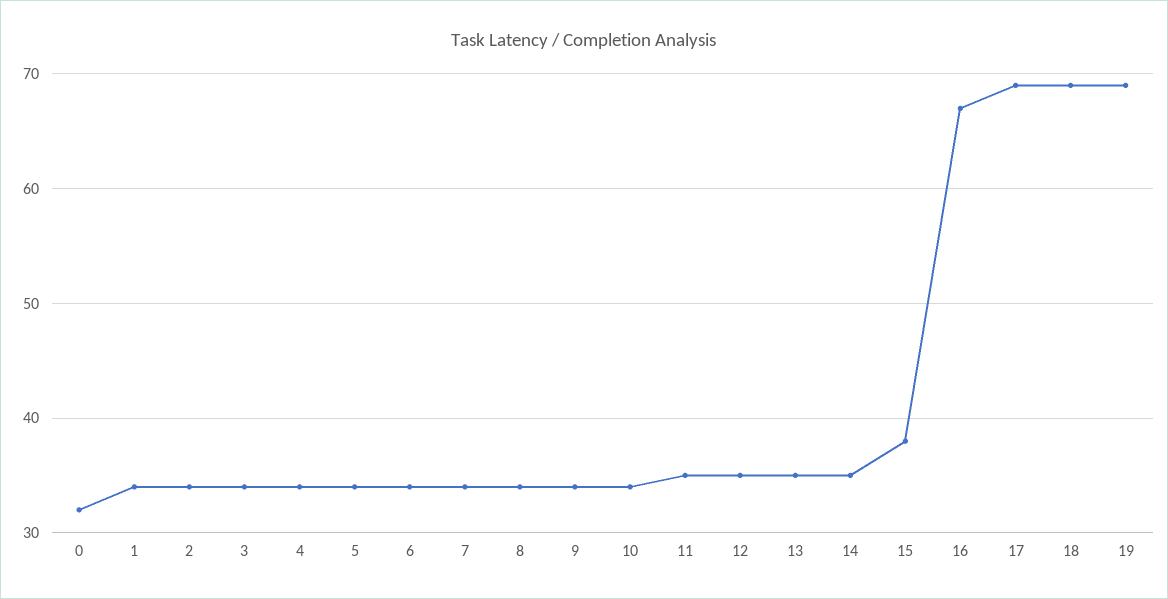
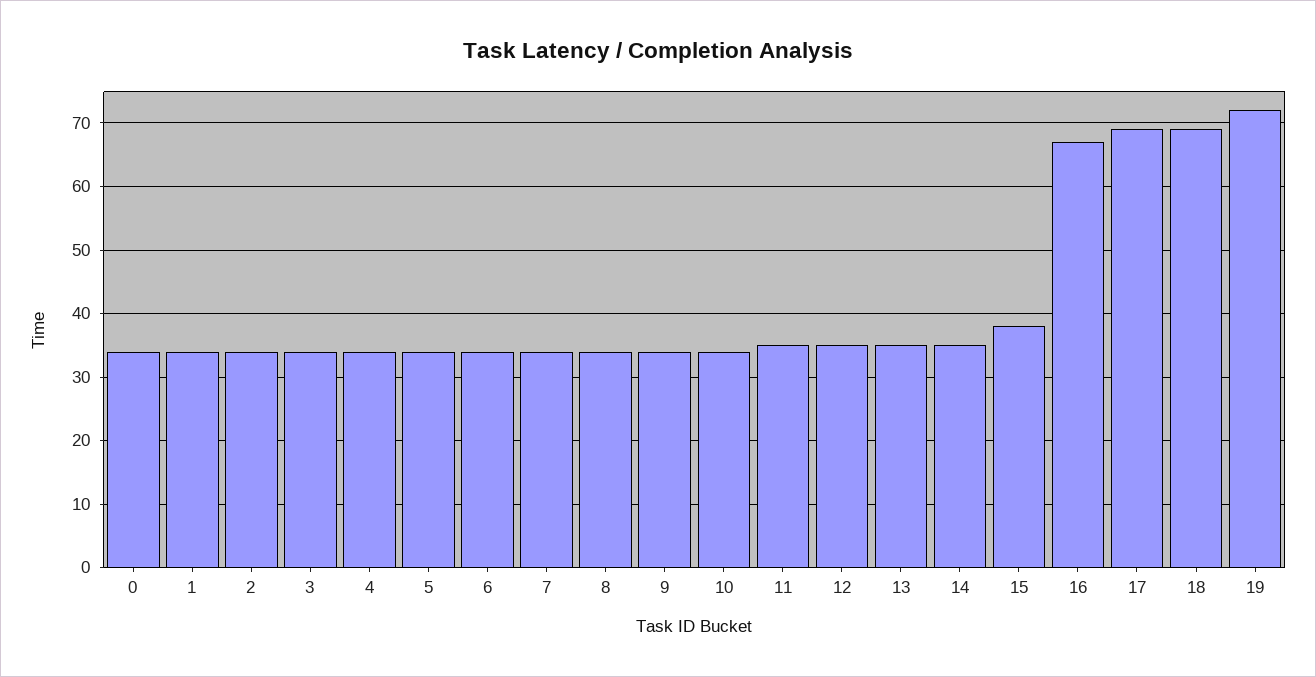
  {
-   "0": 32,
+   "0": 34,
    "1": 34,
    "2": 34,
    "3": 34,
    "4": 34,
    "5": 34,
    "6": 34,
    "7": 34,
    "8": 34,
    "9": 34,
    "10": 34,
    "11": 35,
    "12": 35,
    "13": 35,
    "14": 35,
    "15": 38,
    "16": 67,
    "17": 69,
    "18": 69,
-   "19": 69
+   "19": 72
  }

